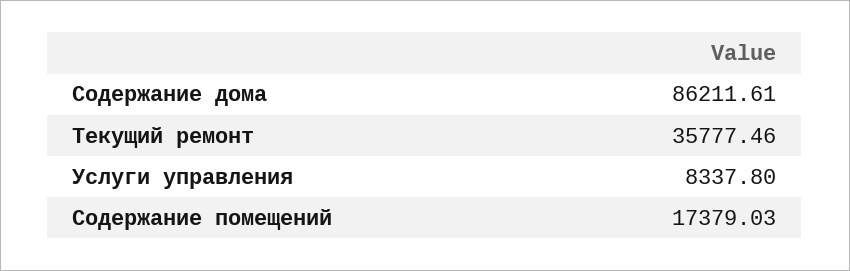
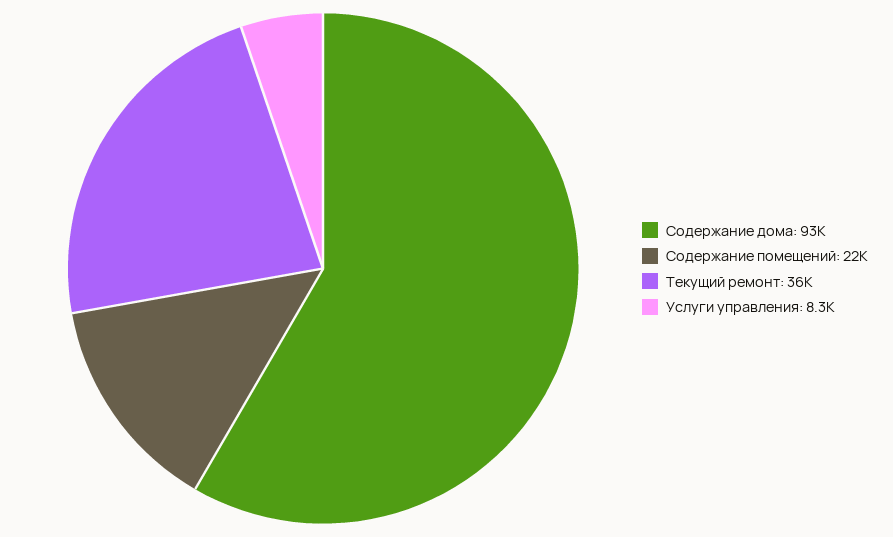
  {
-   "Содержание дома": 86211.61,
+   "Содержание дома": 93000,
    "Текущий ремонт": 35777.46,
    "Услуги управления": 8337.8,
-   "Содержание помещений": 17379.03
+   "Содержание помещений": 22000
  }

